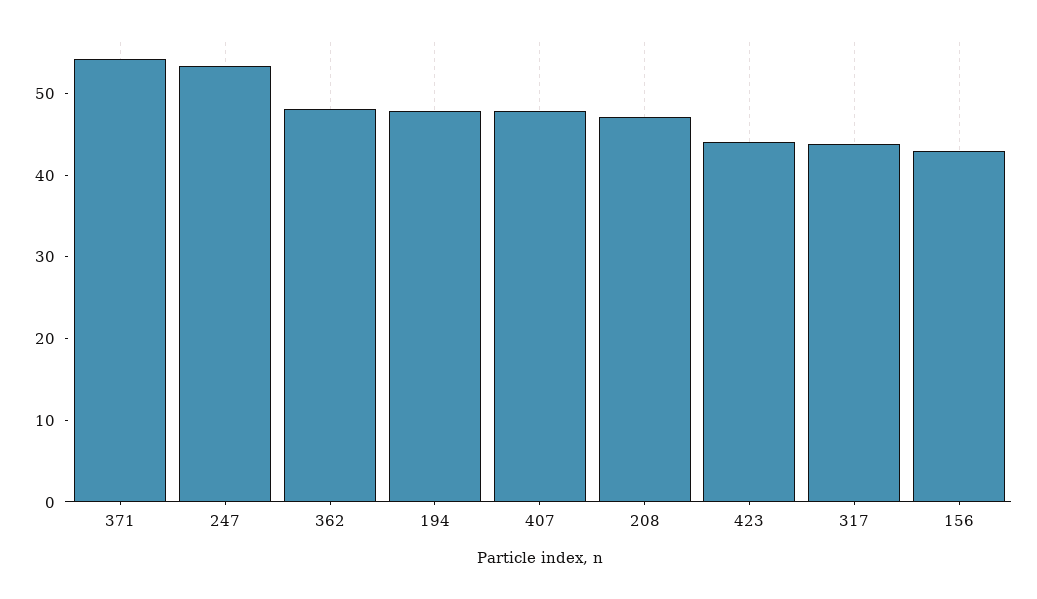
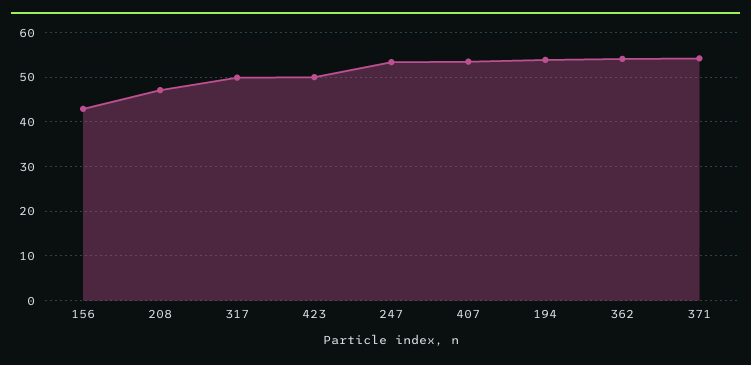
  {
    "371": 54,
    "247": 54,
-   "362": 48,
+   "362": 54,
-   "194": 48,
+   "194": 54,
-   "407": 48,
+   "407": 54,
    "208": 48,
-   "423": 44,
+   "423": 50,
-   "317": 44,
+   "317": 50,
    "156": 42
  }

